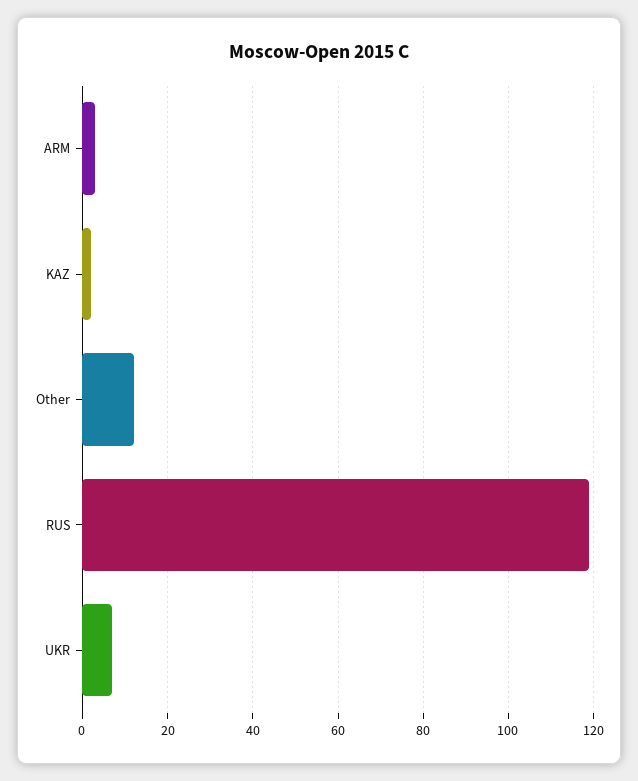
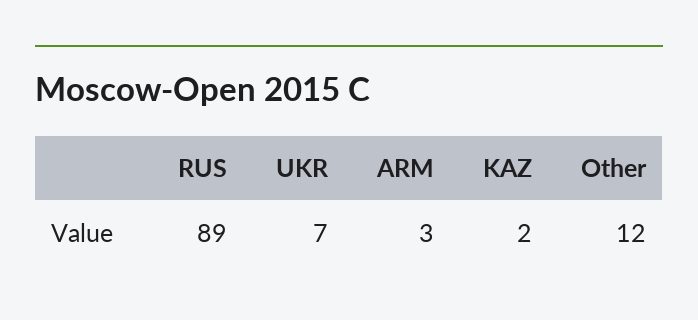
  {
    "ARM": 3,
    "KAZ": 2,
    "Other": 12,
-   "RUS": 120,
+   "RUS": 89,
    "UKR": 7
  }

